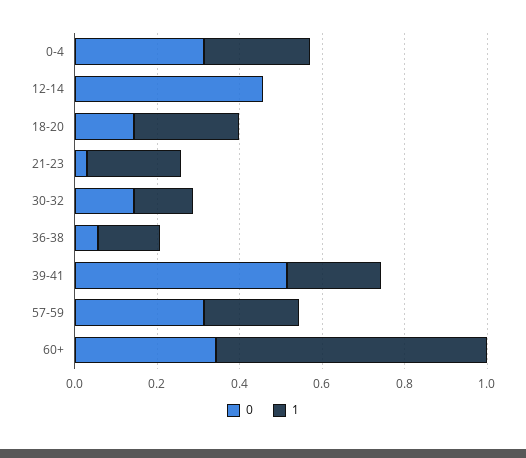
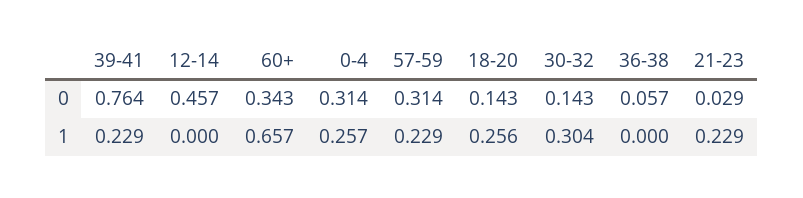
  {
    "0": {
      "0-4": 0.314,
      "12-14": 0.457,
      "18-20": 0.143,
      "21-23": 0.029,
      "30-32": 0.143,
      "36-38": 0.057,
-     "39-41": 0.5,
+     "39-41": 0.764,
      "57-59": 0.314,
      "60+": 0.343
    },
    "1": {
      "0-4": 0.257,
      "12-14": 0,
      "18-20": 0.256,
      "21-23": 0.229,
-     "30-32": 0.15,
+     "30-32": 0.304,
-     "36-38": 0.15,
+     "36-38": 0,
      "39-41": 0.229,
      "57-59": 0.229,
      "60+": 0.657
    }
  }

